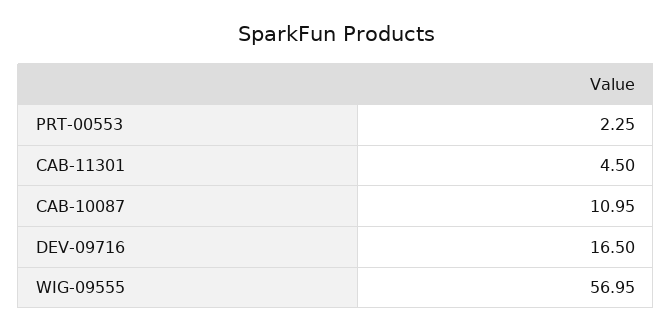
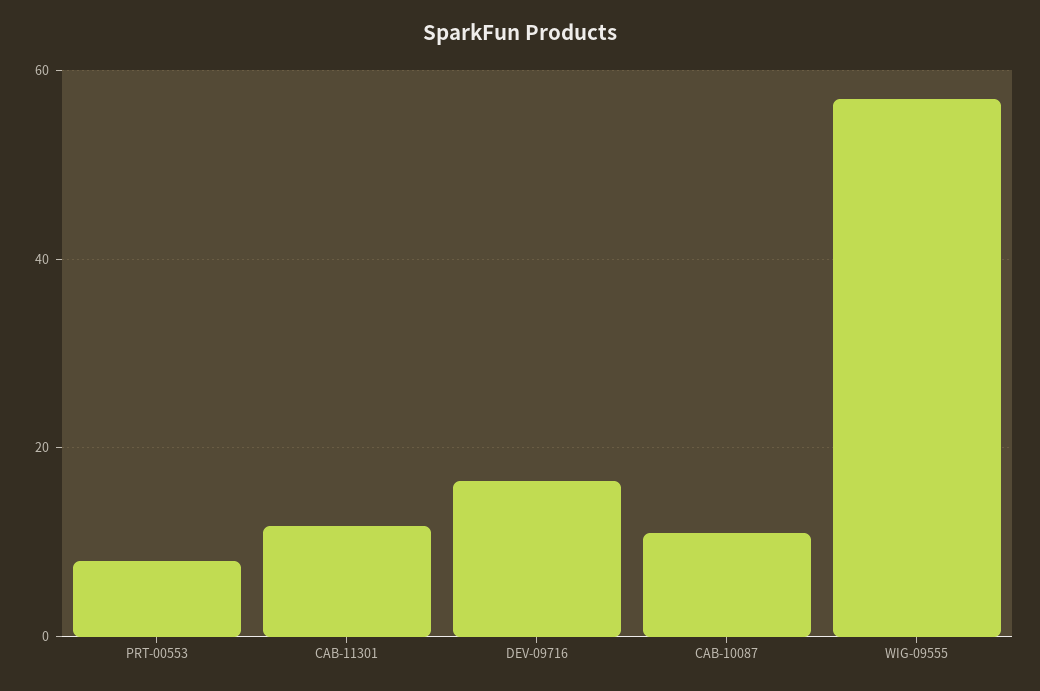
  {
-   "PRT-00553": 2.25,
+   "PRT-00553": 8,
-   "CAB-11301": 4.5,
+   "CAB-11301": 12,
    "CAB-10087": 10.95,
    "DEV-09716": 16.5,
    "WIG-09555": 56.95
  }

